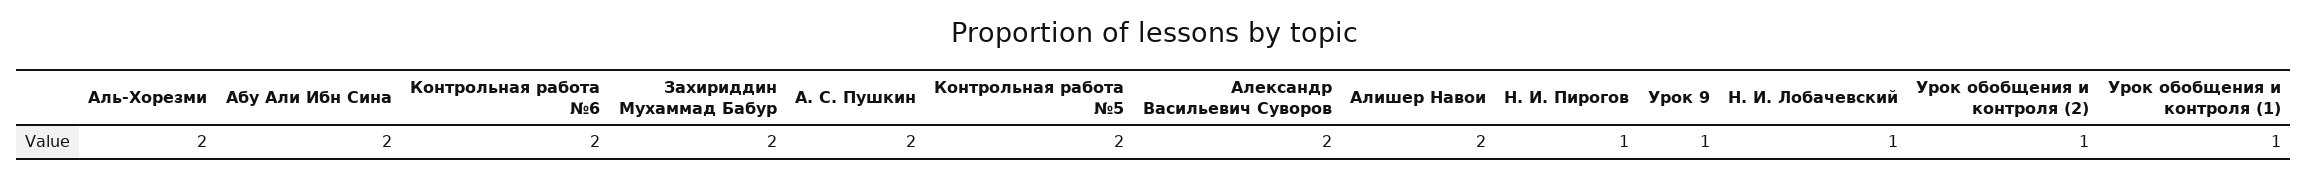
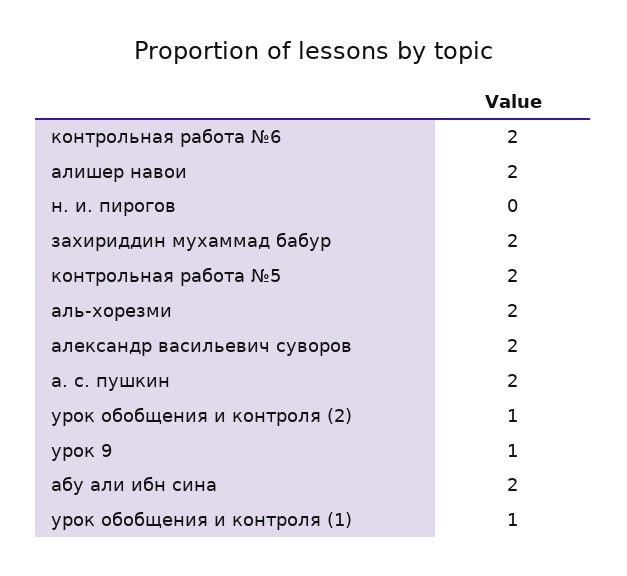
  {
    "Аль-Хорезми": 2,
    "Абу Али Ибн Сина": 2,
    "Контрольная работа №6": 2,
    "Захириддин Мухаммад Бабур": 2,
    "А. С. Пушкин": 2,
    "Контрольная работа №5": 2,
    "Александр Васильевич Суворов": 2,
    "Алишер Навои": 2,
-   "Н. И. Пирогов": 1,
+   "Н. И. Пирогов": 0,
    "Урок 9": 1,
-   "Н. И. Лобачевский": 1,
    "Урок обобщения и контроля (2)": 1,
    "Урок обобщения и контроля (1)": 1
  }

